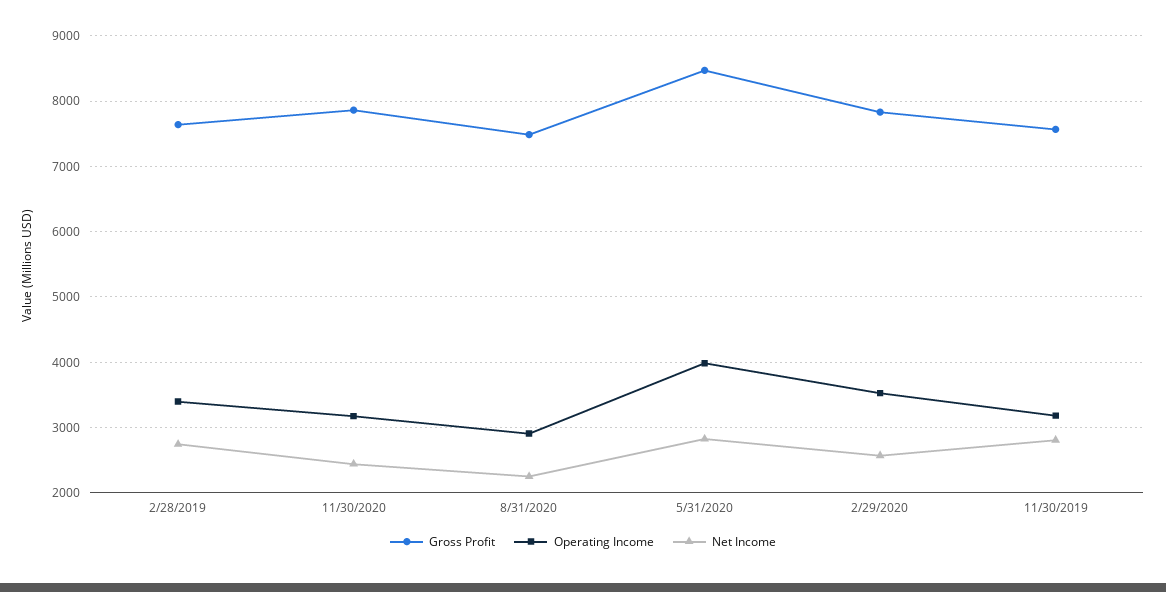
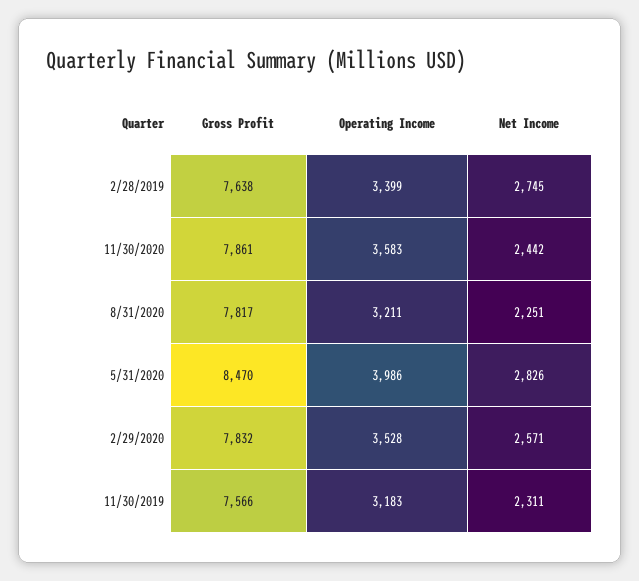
  {
    "Gross Profit": {
      "2/28/2019": 7638,
      "11/30/2020": 7861,
-     "8/31/2020": 7500,
+     "8/31/2020": 7817,
      "5/31/2020": 8470,
      "2/29/2020": 7832,
      "11/30/2019": 7566
    },
    "Operating Income": {
      "2/28/2019": 3399,
-     "11/30/2020": 3200,
+     "11/30/2020": 3583,
-     "8/31/2020": 2900,
+     "8/31/2020": 3211,
      "5/31/2020": 3986,
      "2/29/2020": 3528,
      "11/30/2019": 3183
    },
    "Net Income": {
      "2/28/2019": 2745,
      "11/30/2020": 2442,
      "8/31/2020": 2251,
      "5/31/2020": 2826,
      "2/29/2020": 2571,
-     "11/30/2019": 2800
+     "11/30/2019": 2311
    }
  }

